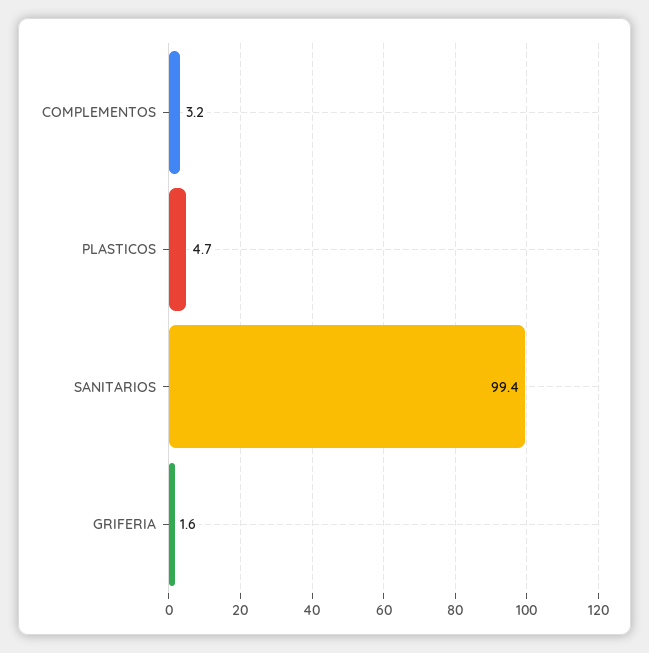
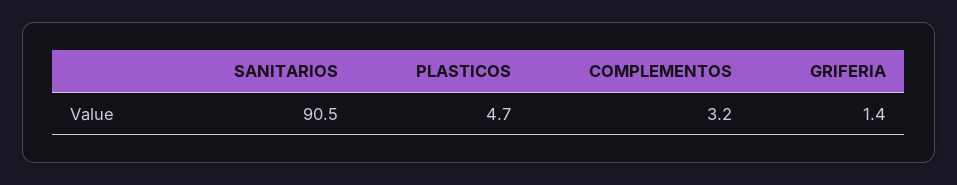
  {
    "COMPLEMENTOS": 3.2,
    "PLASTICOS": 4.7,
-   "SANITARIOS": 99.4,
+   "SANITARIOS": 90.5,
-   "GRIFERIA": 1.6
+   "GRIFERIA": 1.4
  }

